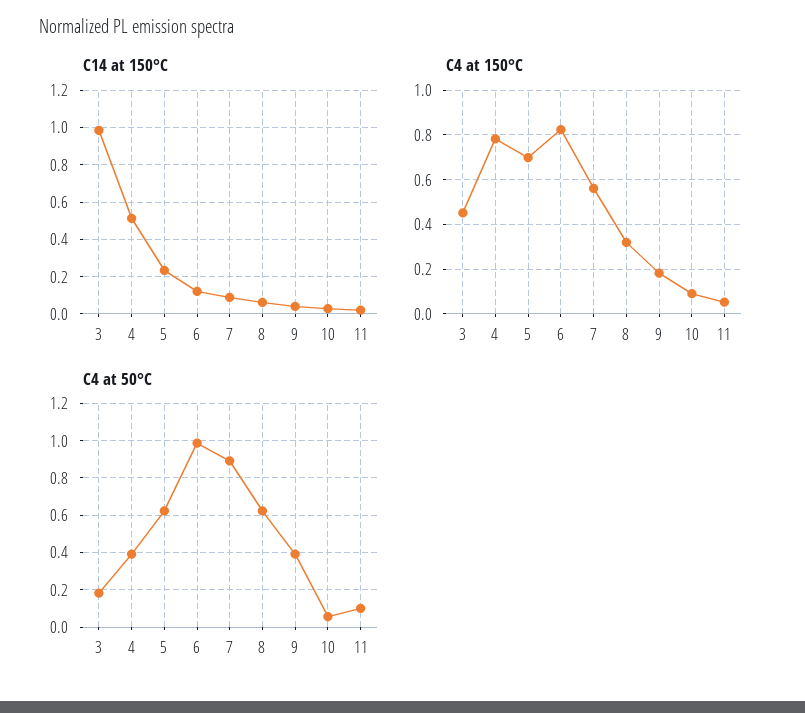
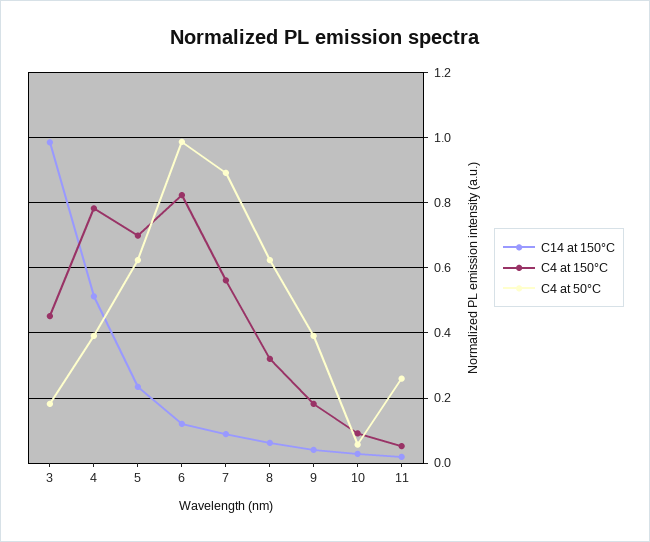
  {
    "C14 at 150°C": {
      "3": 0.98,
      "4": 0.52,
      "5": 0.24,
      "6": 0.12,
      "7": 0.08,
      "8": 0.06,
      "9": 0.04,
      "10": 0.02,
      "11": 0.02
    },
    "C4 at 150°C": {
      "3": 0.46,
      "4": 0.78,
      "5": 0.7,
      "6": 0.82,
      "7": 0.56,
      "8": 0.32,
      "9": 0.18,
      "10": 0.1,
      "11": 0.06
    },
    "C4 at 50°C": {
      "3": 0.18,
      "4": 0.4,
      "5": 0.62,
      "6": 0.98,
      "7": 0.9,
      "8": 0.62,
      "9": 0.4,
      "10": 0.06,
-     "11": 0.1
+     "11": 0.26
    }
  }

